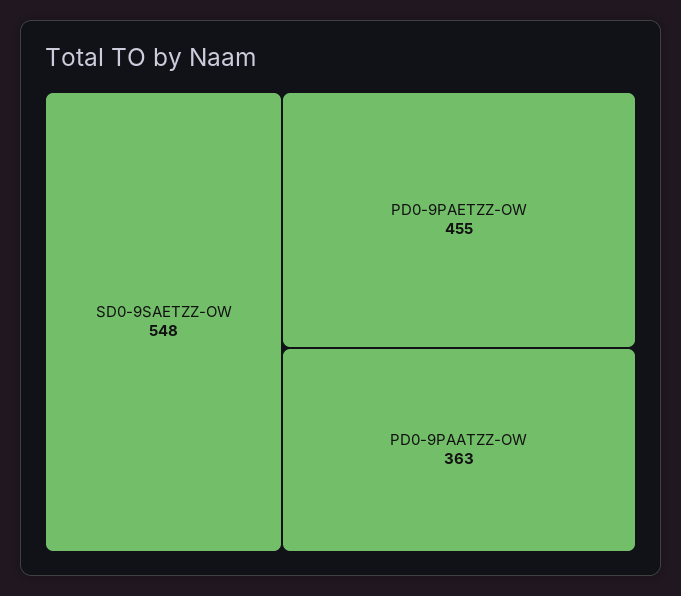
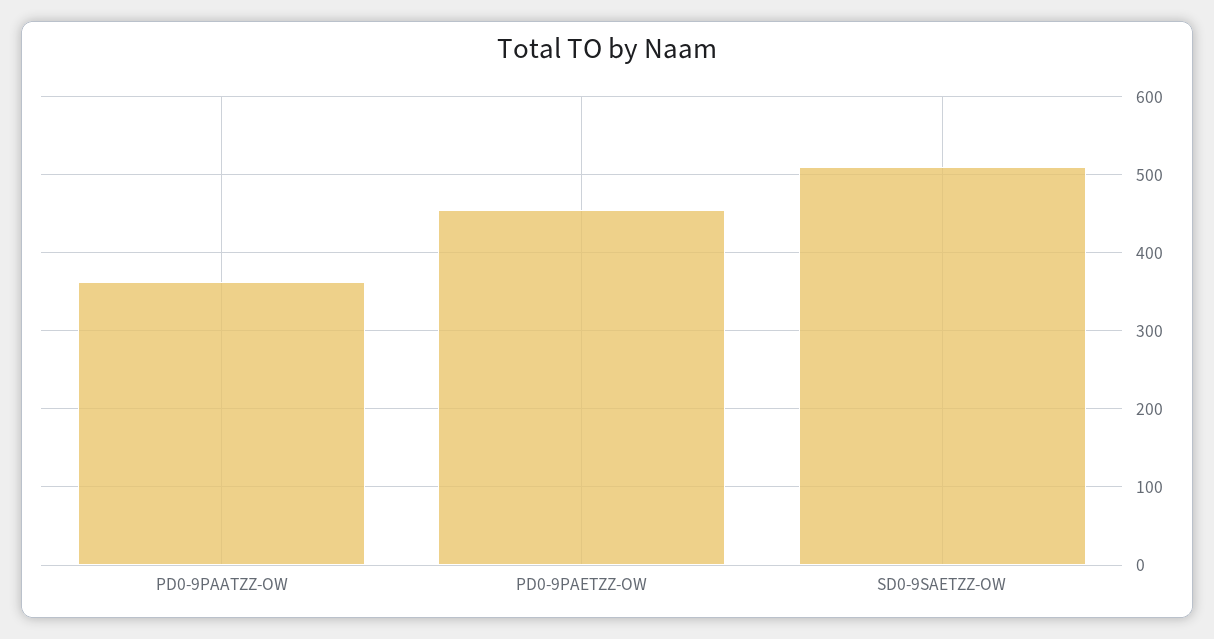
  {
-   "SD0-9SAETZZ-OW": 548,
+   "SD0-9SAETZZ-OW": 510,
    "PD0-9PAETZZ-OW": 455,
    "PD0-9PAATZZ-OW": 363
  }

